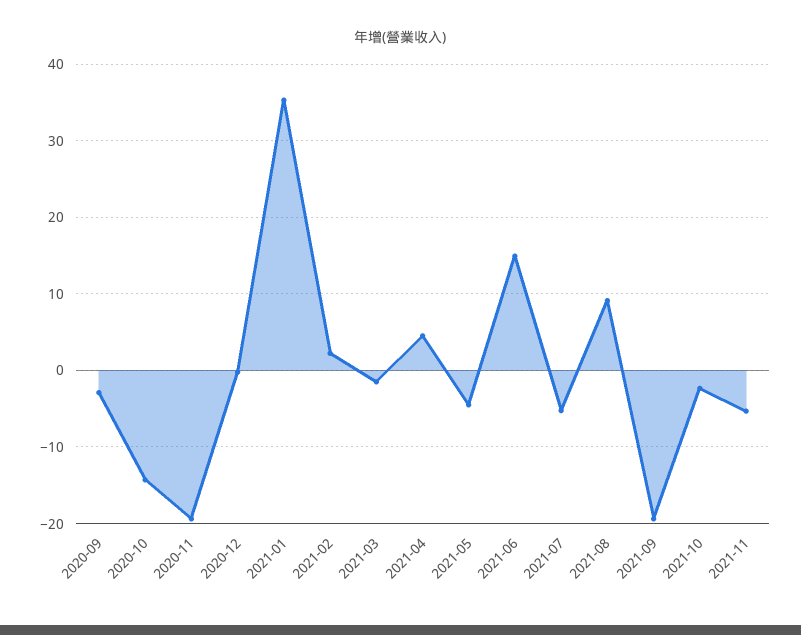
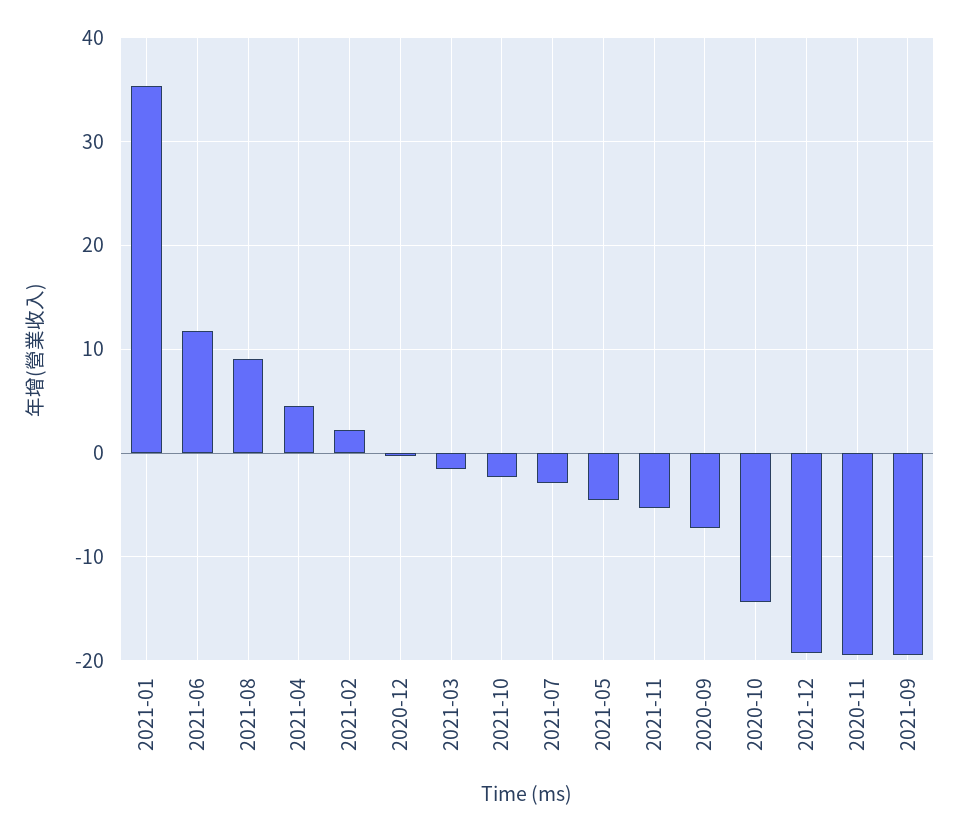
  {
-   "2020-09": -3,
+   "2020-09": -7,
    "2020-10": -14,
    "2020-11": -19,
    "2020-12": 0,
    "2021-01": 35,
    "2021-02": 2,
    "2021-03": -2,
    "2021-04": 5,
    "2021-05": -5,
-   "2021-06": 15,
+   "2021-06": 12,
-   "2021-07": -5,
+   "2021-07": -3,
    "2021-08": 9,
    "2021-09": -19,
    "2021-10": -2,
-   "2021-11": -5
+   "2021-11": -5,
+   "2021-12": -19
  }

